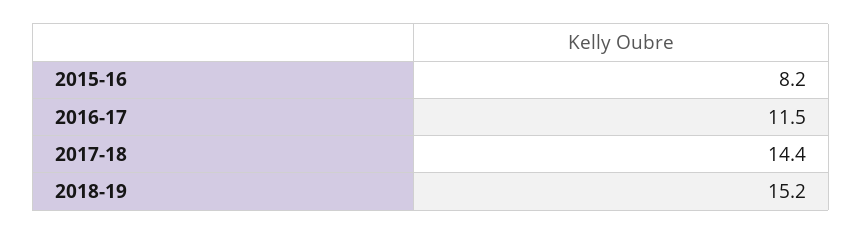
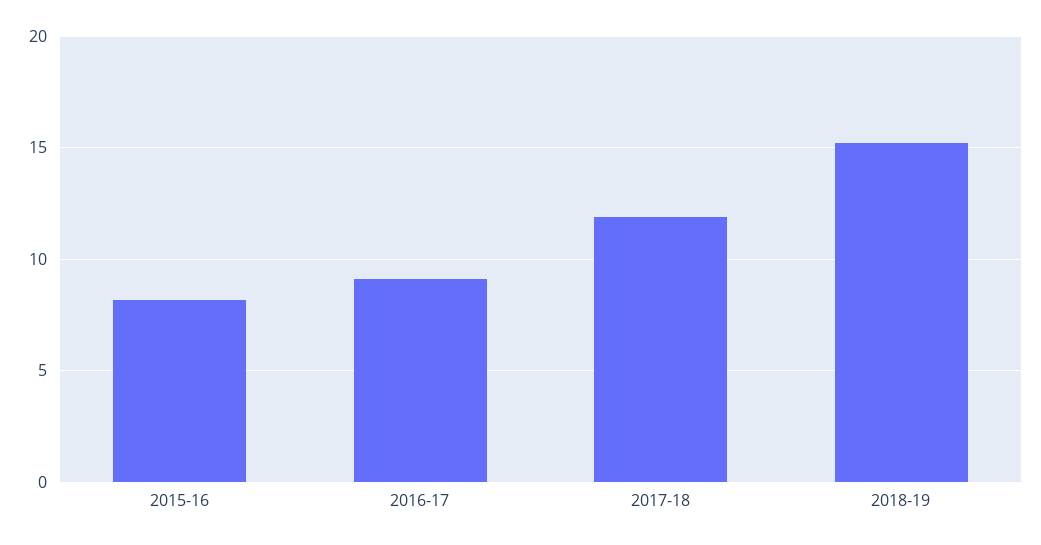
  {
    "2015-16": 8.2,
-   "2016-17": 11.5,
+   "2016-17": 9,
-   "2017-18": 14.4,
+   "2017-18": 12,
    "2018-19": 15.2
  }

